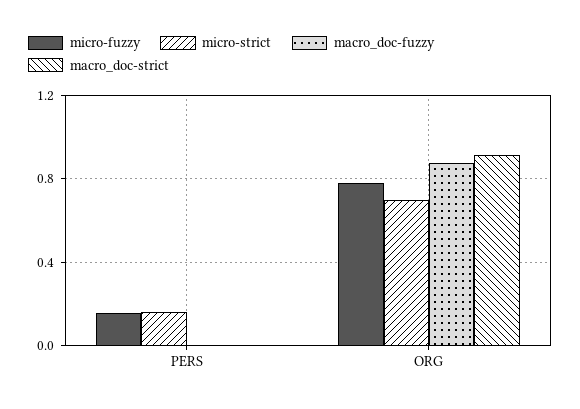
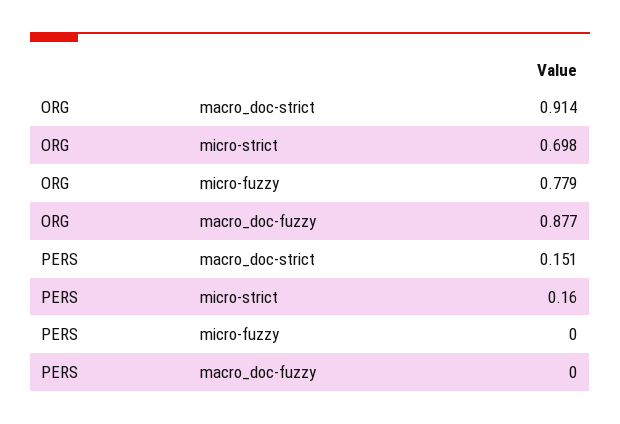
  {
    "micro-fuzzy": {
-     "PERS": 0.15,
+     "PERS": 0,
      "ORG": 0.779
    },
    "micro-strict": {
      "PERS": 0.16,
      "ORG": 0.698
    },
    "macro_doc-fuzzy": {
      "PERS": 0,
      "ORG": 0.877
    },
    "macro_doc-strict": {
-     "PERS": 0,
+     "PERS": 0.151,
      "ORG": 0.914
    }
  }

